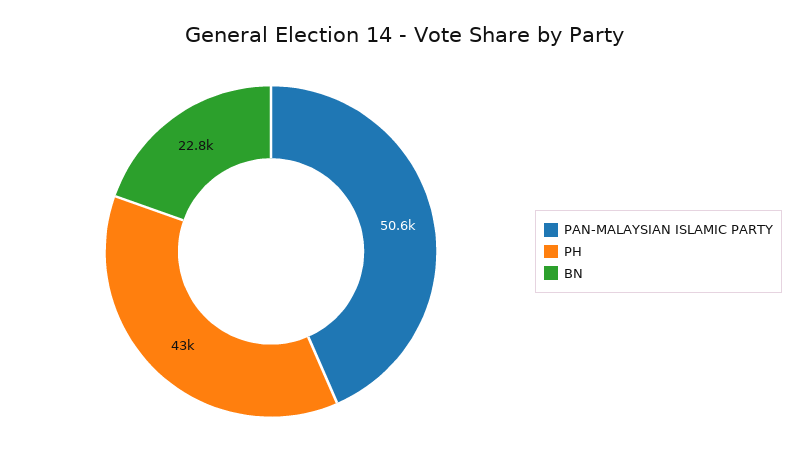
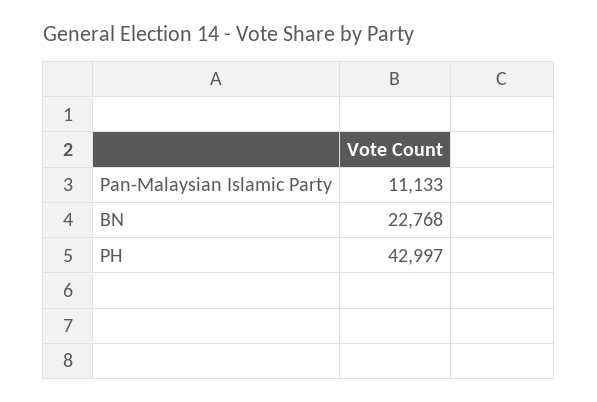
  {
-   "PAN-MALAYSIAN ISLAMIC PARTY": 50600,
+   "PAN-MALAYSIAN ISLAMIC PARTY": 11133,
    "PH": 42997,
    "BN": 22768
  }

